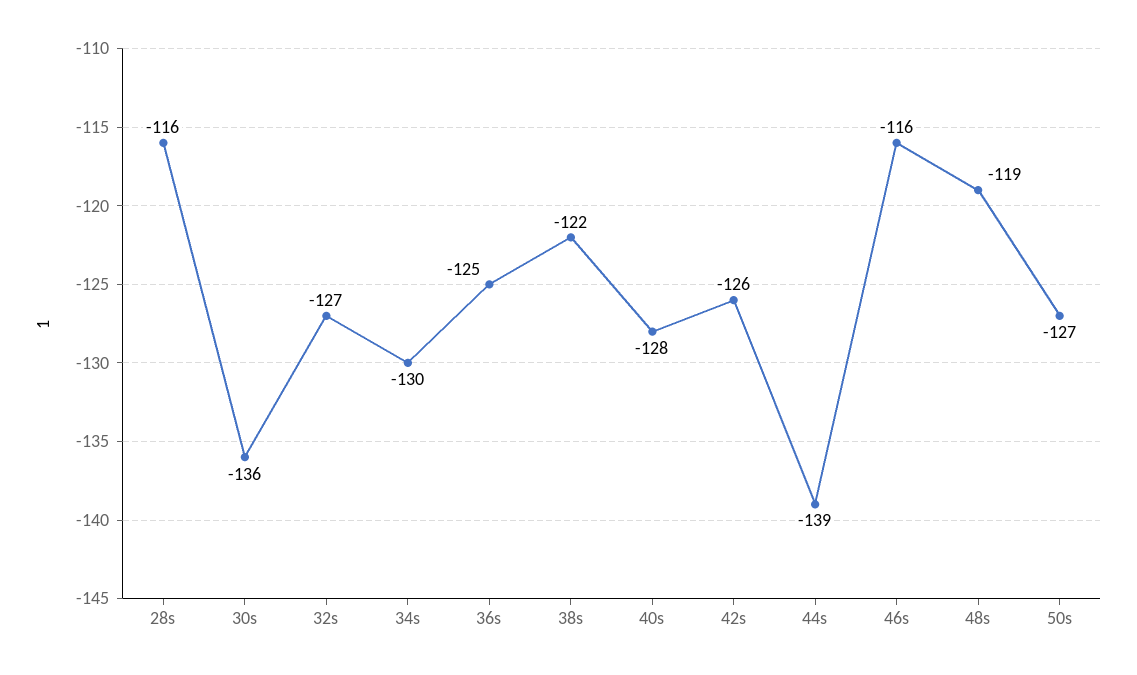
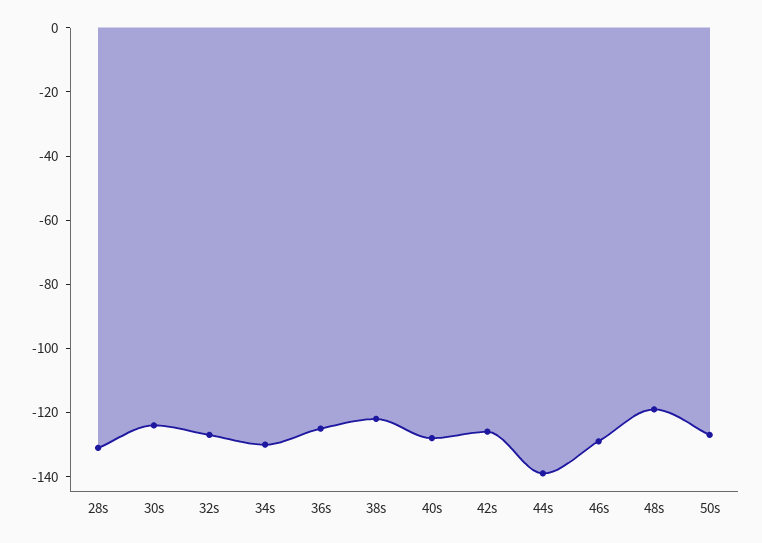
  {
-   "28s": -116,
+   "28s": -130,
-   "30s": -136,
+   "30s": -125,
    "32s": -127,
    "34s": -130,
    "36s": -125,
    "38s": -122,
    "40s": -128,
    "42s": -126,
    "44s": -139,
-   "46s": -116,
+   "46s": -130,
    "48s": -119,
    "50s": -127
  }

